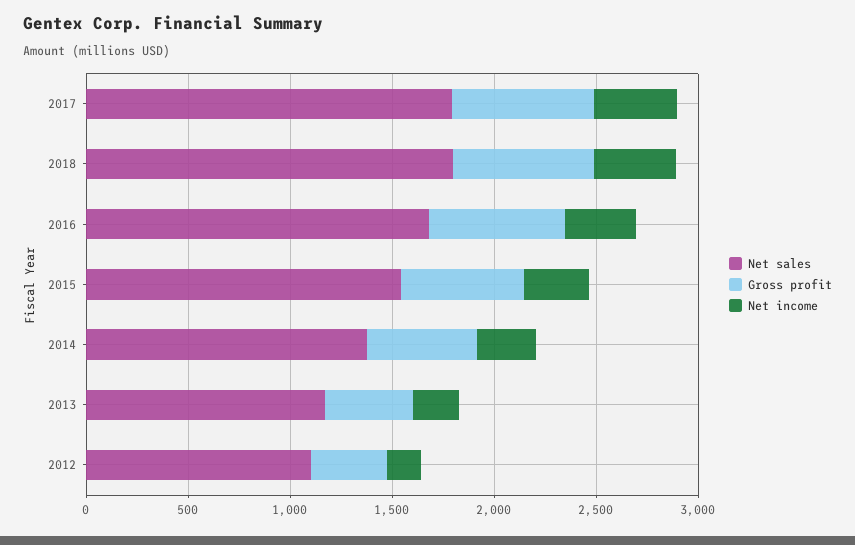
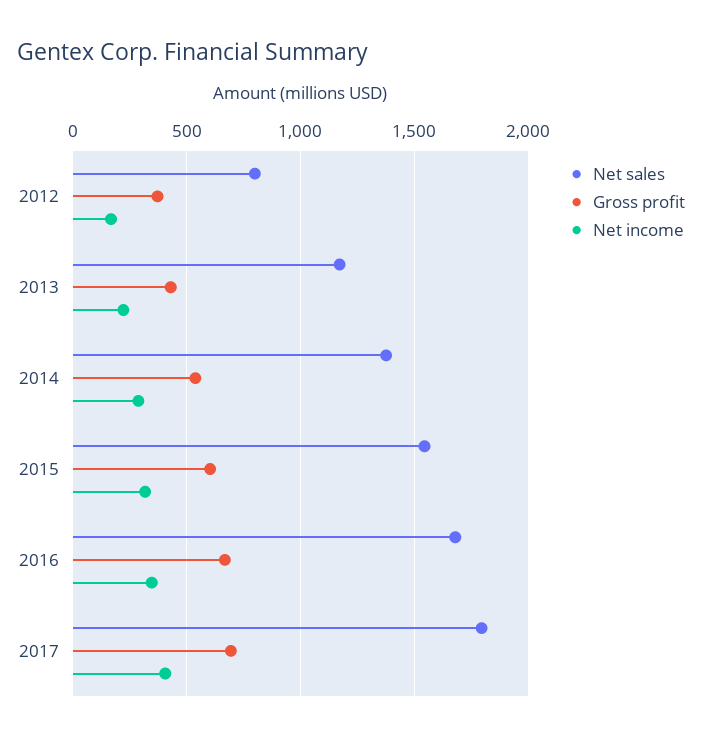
  {
    "Net sales": {
      "2017": 1800,
-     "2018": 1800,
      "2016": 1700,
      "2015": 1550,
      "2014": 1400,
      "2013": 1150,
-     "2012": 1100
+     "2012": 800
    },
    "Gross profit": {
      "2017": 700,
-     "2018": 700,
      "2016": 650,
      "2015": 600,
      "2014": 550,
      "2013": 450,
      "2012": 350
    },
    "Net income": {
      "2017": 400,
-     "2018": 400,
      "2016": 350,
      "2015": 300,
      "2014": 300,
      "2013": 200,
      "2012": 150
    }
  }

